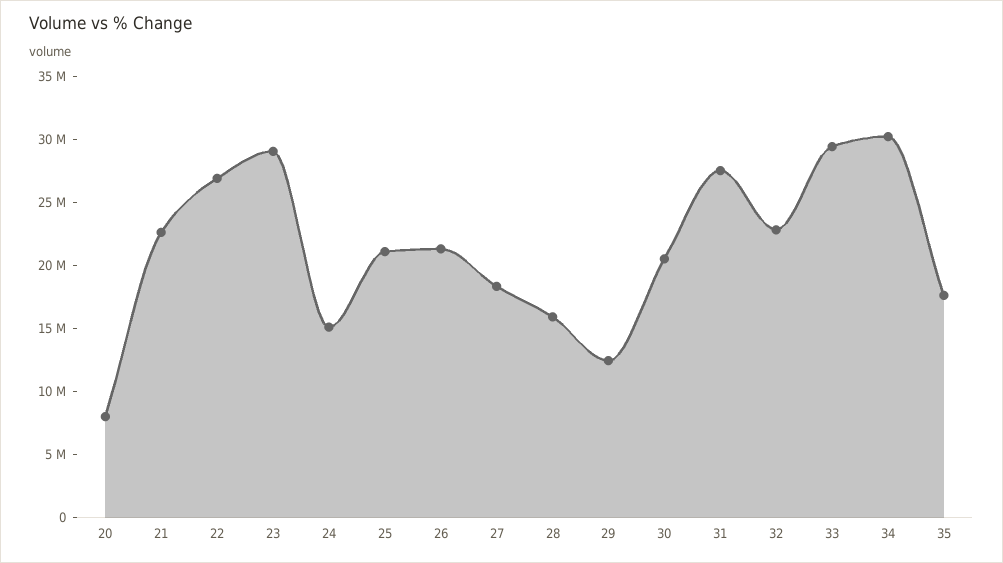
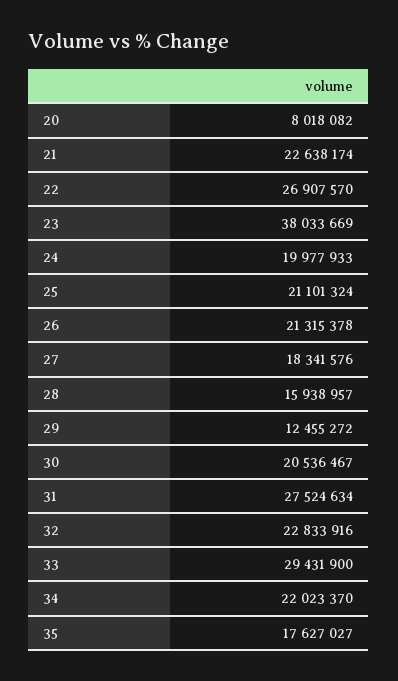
  {
    "20": 8018082,
    "21": 22638174,
    "22": 26907570,
-   "23": 29000000,
+   "23": 38033669,
-   "24": 15000000,
+   "24": 19977933,
    "25": 21101324,
    "26": 21315378,
    "27": 18341576,
    "28": 15938957,
    "29": 12455272,
    "30": 20536467,
    "31": 27524634,
    "32": 22833916,
    "33": 29431900,
-   "34": 30000000,
+   "34": 22023370,
    "35": 17627027
  }

